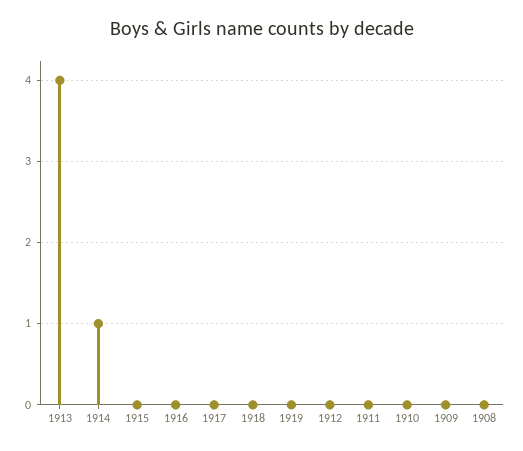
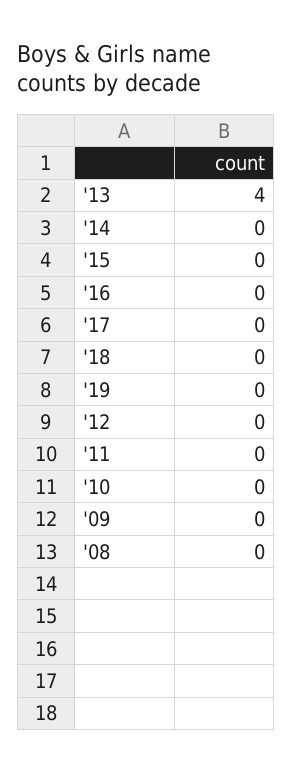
  {
    "1913": 4,
-   "1914": 1,
+   "1914": 0,
    "1915": 0,
    "1916": 0,
    "1917": 0,
    "1918": 0,
    "1919": 0,
    "1912": 0,
    "1911": 0,
    "1910": 0,
    "1909": 0,
    "1908": 0
  }

